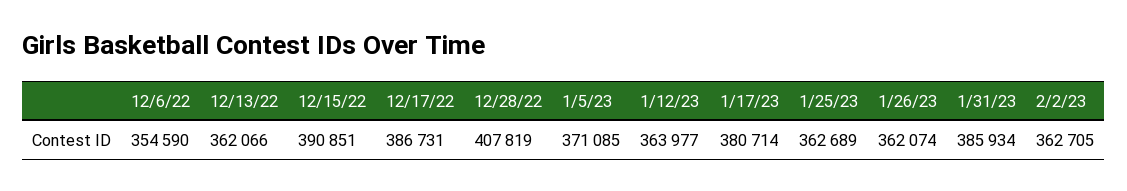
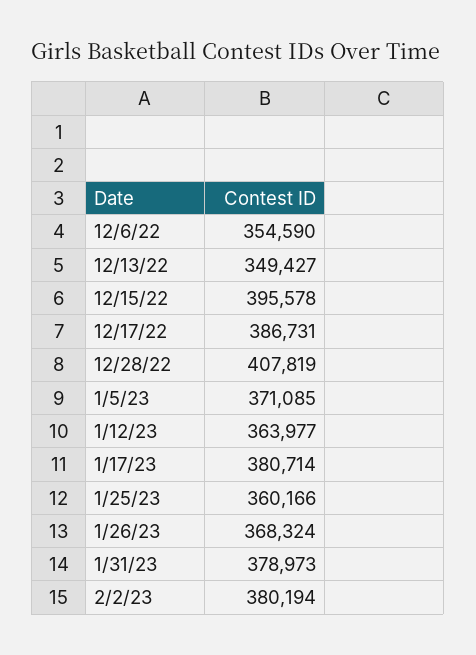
  {
    "12/6/22": 354590,
-   "12/13/22": 362066,
+   "12/13/22": 349427,
-   "12/15/22": 390851,
+   "12/15/22": 395578,
    "12/17/22": 386731,
    "12/28/22": 407819,
    "1/5/23": 371085,
    "1/12/23": 363977,
    "1/17/23": 380714,
-   "1/25/23": 362689,
+   "1/25/23": 360166,
-   "1/26/23": 362074,
+   "1/26/23": 368324,
-   "1/31/23": 385934,
+   "1/31/23": 378973,
-   "2/2/23": 362705
+   "2/2/23": 380194
  }

